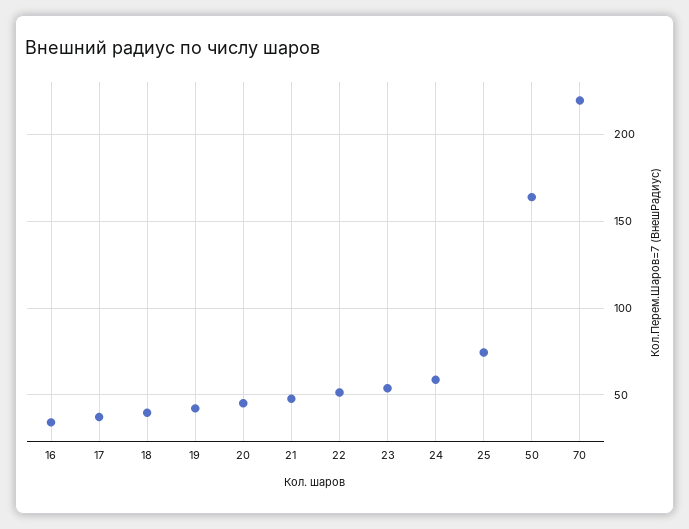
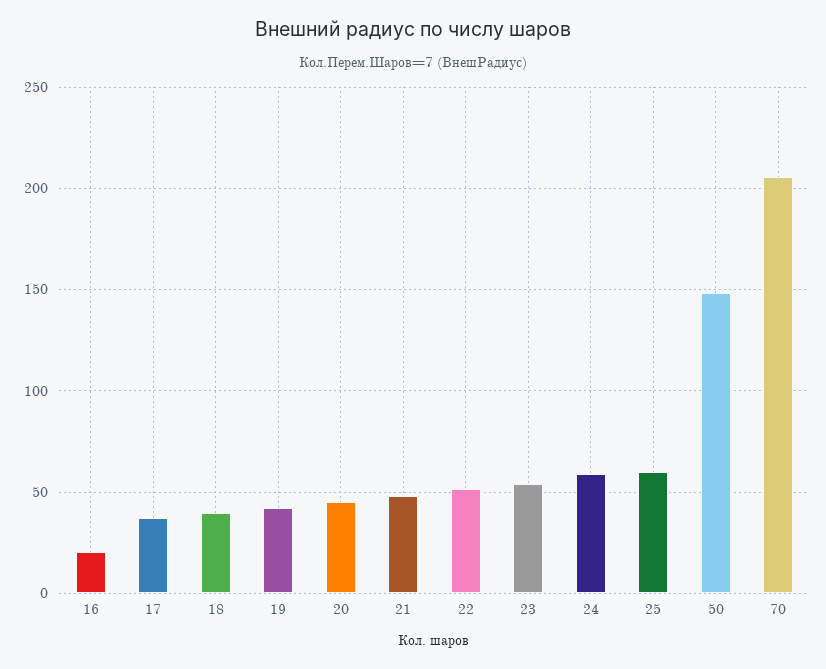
  {
-   "16": 35,
+   "16": 20,
    "17": 35,
    "18": 40,
    "19": 40,
    "20": 45,
    "21": 50,
    "22": 50,
    "23": 55,
    "24": 60,
-   "25": 75,
+   "25": 60,
-   "50": 165,
+   "50": 150,
-   "70": 220
+   "70": 205
  }

